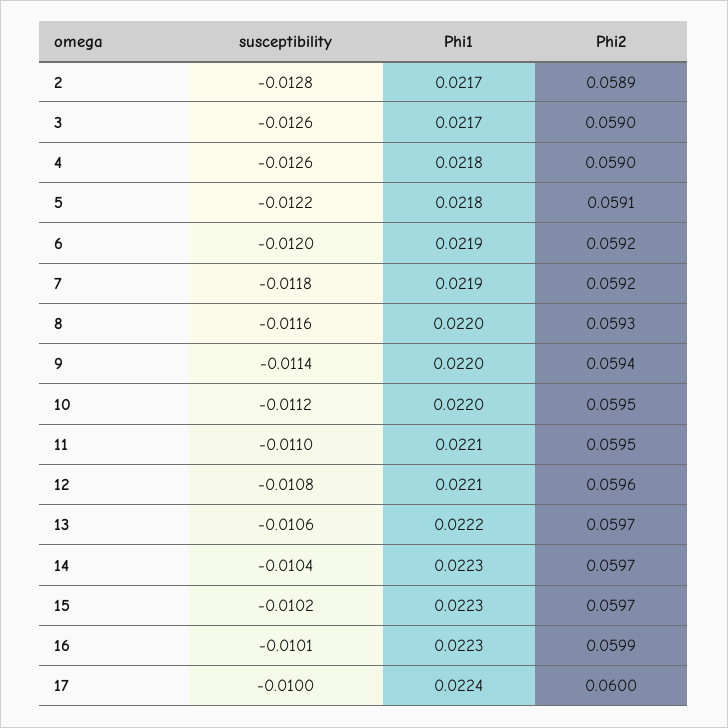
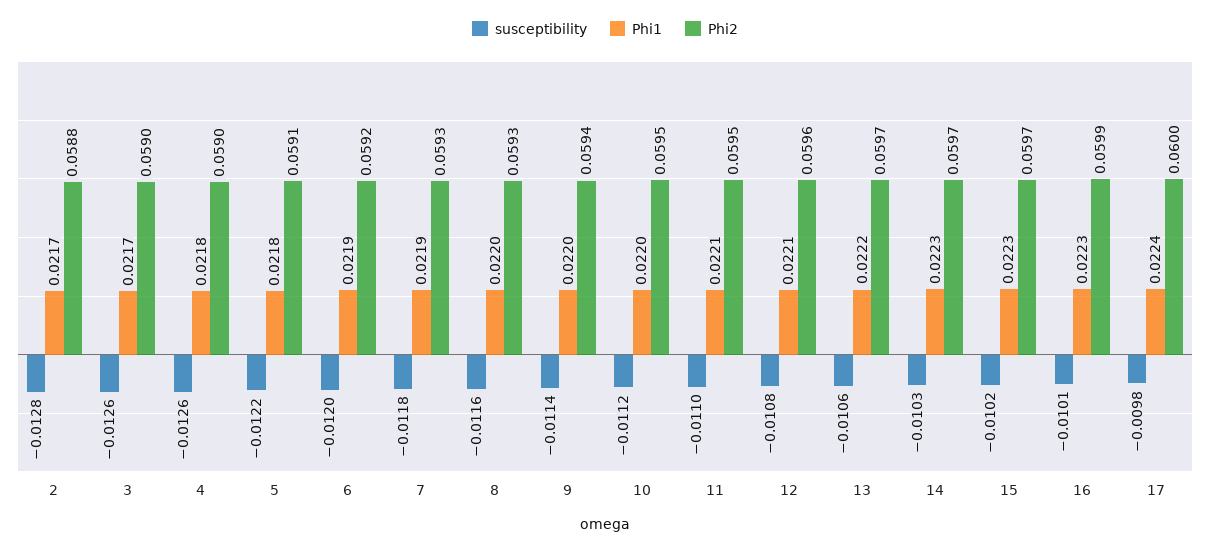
  {
    "susceptibility": {
      "2": -0.0128,
      "3": -0.0126,
      "4": -0.0126,
      "5": -0.0122,
      "6": -0.012,
      "7": -0.0118,
      "8": -0.0116,
      "9": -0.0114,
      "10": -0.0112,
      "11": -0.011,
      "12": -0.0108,
      "13": -0.0106,
-     "14": -0.0104,
+     "14": -0.0103,
      "15": -0.0102,
      "16": -0.0101,
-     "17": -0.01
+     "17": -0.0098
    },
    "Phi1": {
      "2": 0.0217,
      "3": 0.0217,
      "4": 0.0218,
      "5": 0.0218,
      "6": 0.0219,
      "7": 0.0219,
      "8": 0.022,
      "9": 0.022,
      "10": 0.022,
      "11": 0.0221,
      "12": 0.0221,
      "13": 0.0222,
      "14": 0.0223,
      "15": 0.0223,
      "16": 0.0223,
      "17": 0.0224
    },
    "Phi2": {
-     "2": 0.0589,
+     "2": 0.0588,
      "3": 0.059,
      "4": 0.059,
      "5": 0.0591,
      "6": 0.0592,
-     "7": 0.0592,
+     "7": 0.0593,
      "8": 0.0593,
      "9": 0.0594,
      "10": 0.0595,
      "11": 0.0595,
      "12": 0.0596,
      "13": 0.0597,
      "14": 0.0597,
      "15": 0.0597,
      "16": 0.0599,
      "17": 0.06
    }
  }

